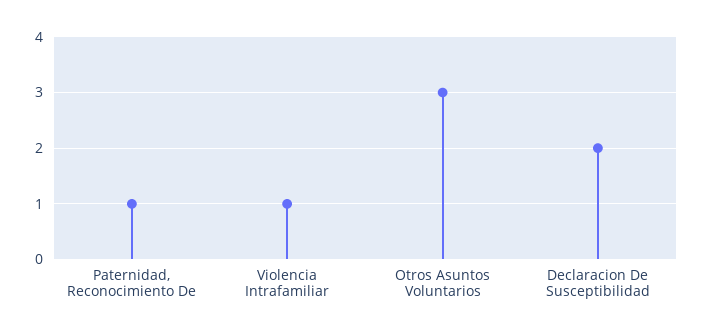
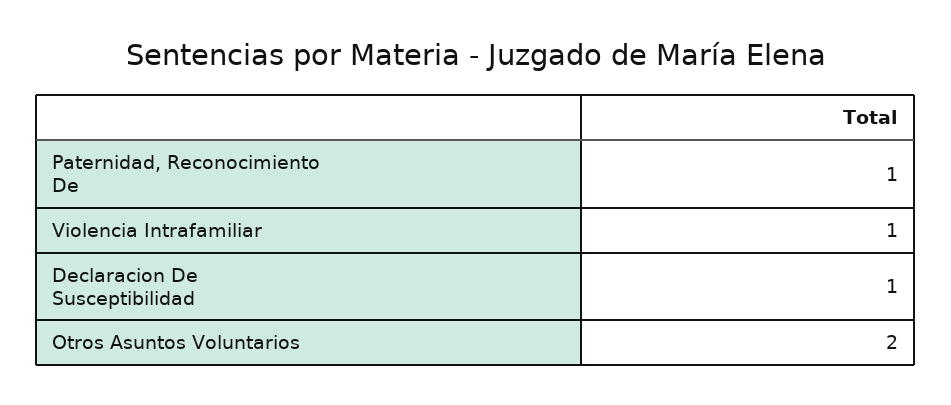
  {
    "Paternidad, Reconocimiento De": 1,
    "Violencia Intrafamiliar": 1,
-   "Otros Asuntos Voluntarios": 3,
+   "Otros Asuntos Voluntarios": 2,
-   "Declaracion De Susceptibilidad": 2
+   "Declaracion De Susceptibilidad": 1
  }

